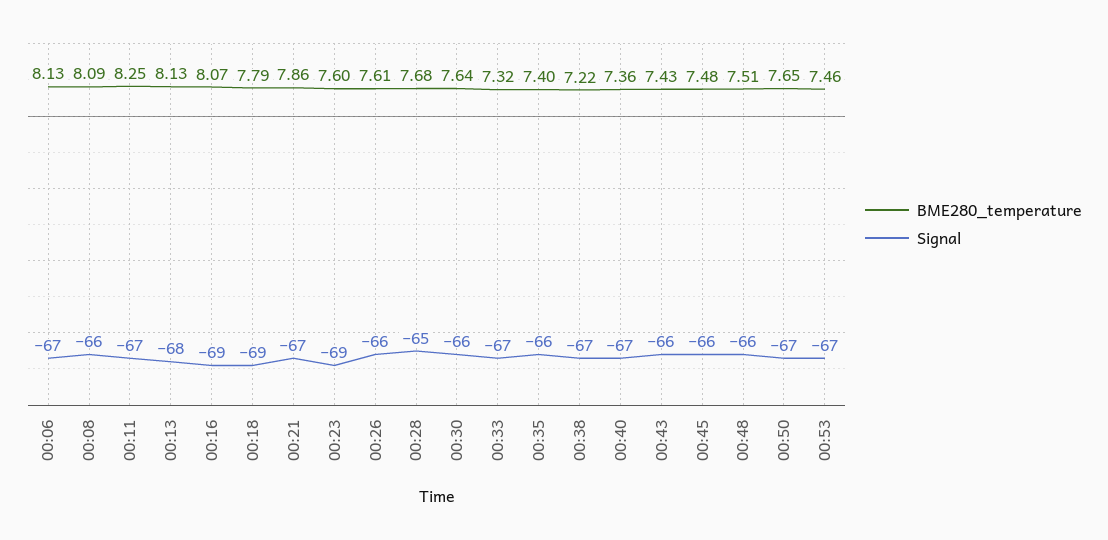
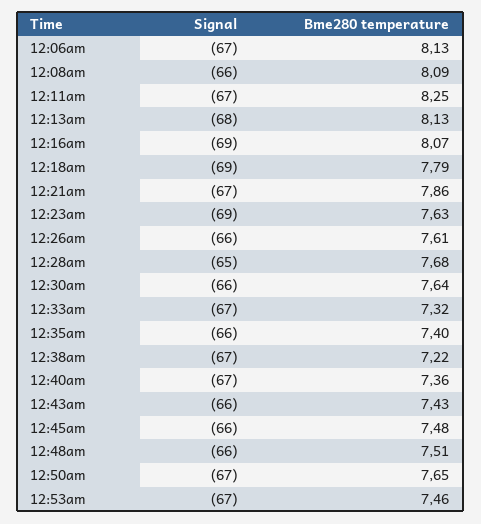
  {
    "BME280_temperature": {
      "00:06": 8.13,
      "00:08": 8.09,
      "00:11": 8.25,
      "00:13": 8.13,
      "00:16": 8.07,
      "00:18": 7.79,
      "00:21": 7.86,
-     "00:23": 7.6,
+     "00:23": 7.63,
      "00:26": 7.61,
      "00:28": 7.68,
      "00:30": 7.64,
      "00:33": 7.32,
      "00:35": 7.4,
      "00:38": 7.22,
      "00:40": 7.36,
      "00:43": 7.43,
      "00:45": 7.48,
      "00:48": 7.51,
      "00:50": 7.65,
      "00:53": 7.46
    },
    "Signal": {
      "00:06": -67,
      "00:08": -66,
      "00:11": -67,
      "00:13": -68,
      "00:16": -69,
      "00:18": -69,
      "00:21": -67,
      "00:23": -69,
      "00:26": -66,
      "00:28": -65,
      "00:30": -66,
      "00:33": -67,
      "00:35": -66,
      "00:38": -67,
      "00:40": -67,
      "00:43": -66,
      "00:45": -66,
      "00:48": -66,
      "00:50": -67,
      "00:53": -67
    }
  }

